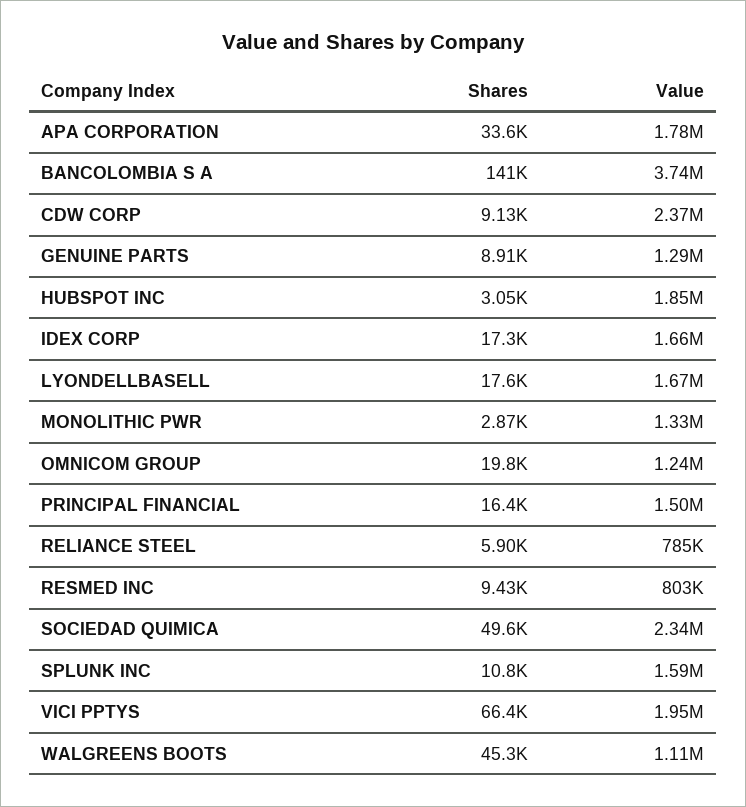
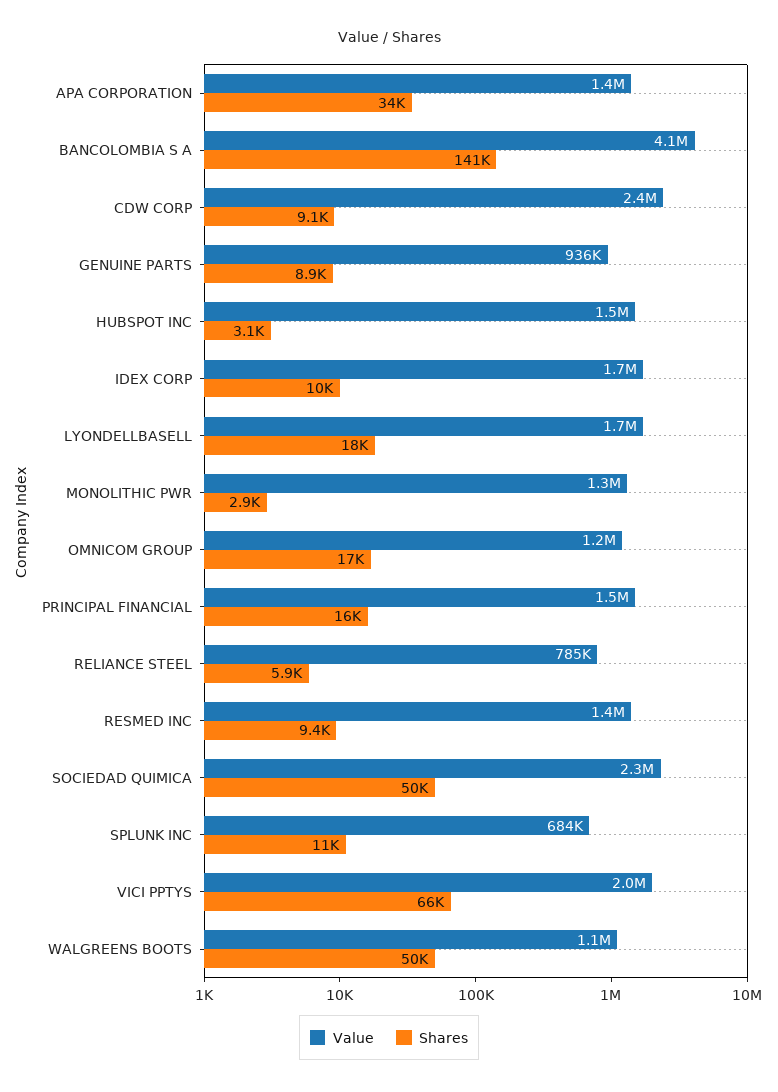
  {
    "Shares": {
      "APA CORPORATION": 33600,
      "BANCOLOMBIA S A": 141000,
      "CDW CORP": 9130,
      "GENUINE PARTS": 8910,
      "HUBSPOT INC": 3050,
-     "IDEX CORP": 17300,
+     "IDEX CORP": 10000,
      "LYONDELLBASELL": 17600,
      "MONOLITHIC PWR": 2870,
-     "OMNICOM GROUP": 19800,
+     "OMNICOM GROUP": 17000,
      "PRINCIPAL FINANCIAL": 16400,
      "RELIANCE STEEL": 5900,
      "RESMED INC": 9430,
      "SOCIEDAD QUIMICA": 49600,
      "SPLUNK INC": 10800,
      "VICI PPTYS": 66400,
-     "WALGREENS BOOTS": 45300
+     "WALGREENS BOOTS": 50000
    },
    "Value": {
-     "APA CORPORATION": 1780000,
+     "APA CORPORATION": 1400000,
-     "BANCOLOMBIA S A": 3740000,
+     "BANCOLOMBIA S A": 4100000,
      "CDW CORP": 2370000,
-     "GENUINE PARTS": 1290000,
+     "GENUINE PARTS": 936000,
-     "HUBSPOT INC": 1850000,
+     "HUBSPOT INC": 1500000,
      "IDEX CORP": 1660000,
      "LYONDELLBASELL": 1670000,
      "MONOLITHIC PWR": 1330000,
      "OMNICOM GROUP": 1240000,
      "PRINCIPAL FINANCIAL": 1500000,
      "RELIANCE STEEL": 785000,
-     "RESMED INC": 803000,
+     "RESMED INC": 1400000,
      "SOCIEDAD QUIMICA": 2340000,
-     "SPLUNK INC": 1590000,
+     "SPLUNK INC": 684000,
      "VICI PPTYS": 1950000,
      "WALGREENS BOOTS": 1110000
    }
  }

